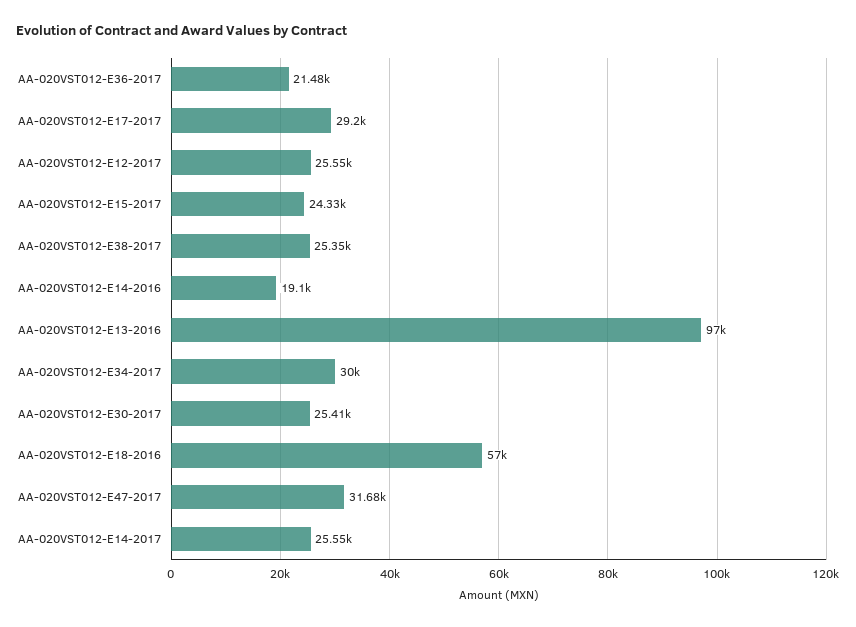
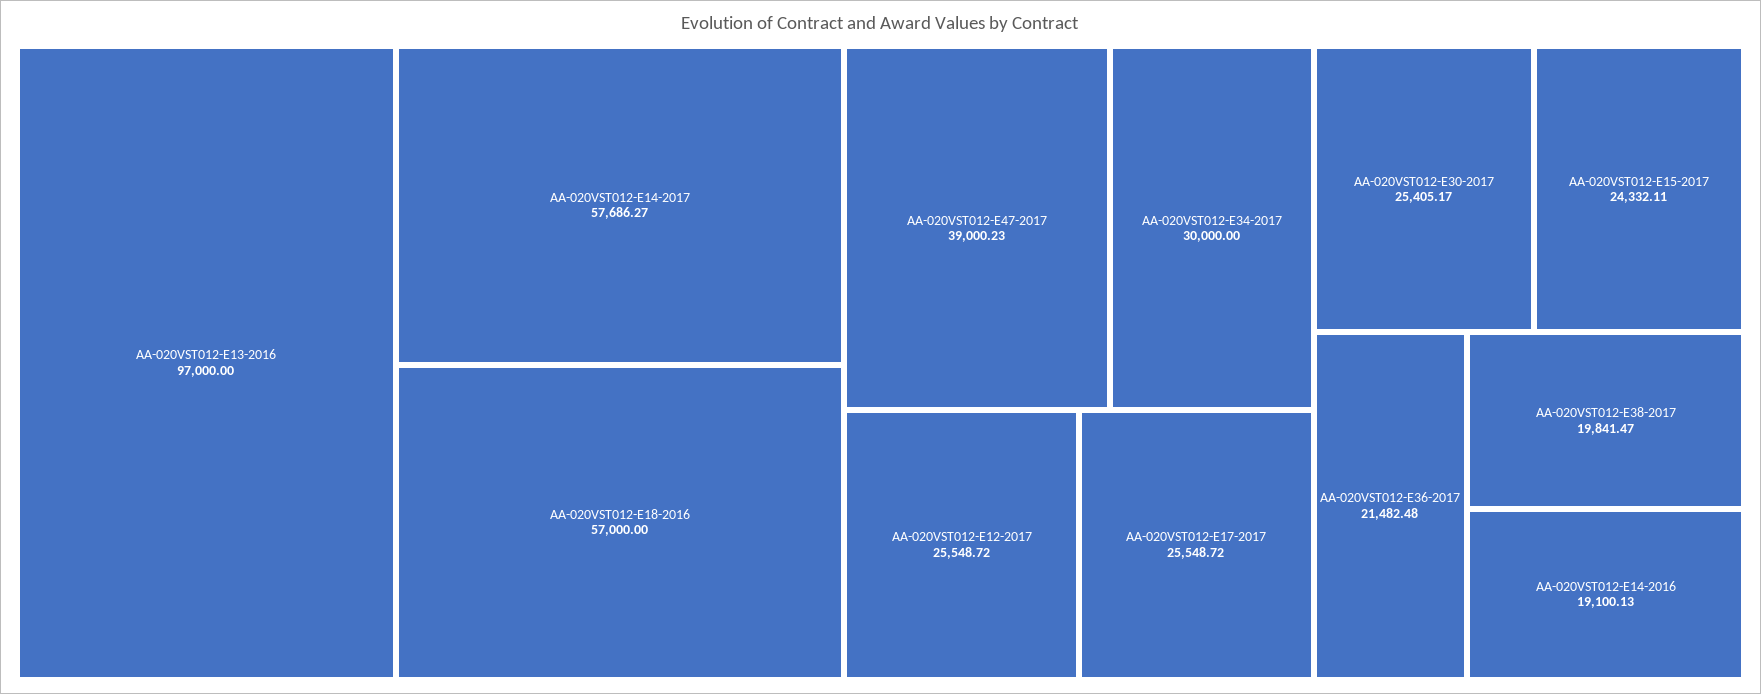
  {
    "AA-020VST012-E36-2017": 21482.48,
-   "AA-020VST012-E17-2017": 29200,
+   "AA-020VST012-E17-2017": 25548.72,
    "AA-020VST012-E12-2017": 25548.72,
    "AA-020VST012-E15-2017": 24332.11,
-   "AA-020VST012-E38-2017": 25350,
+   "AA-020VST012-E38-2017": 19841.47,
    "AA-020VST012-E14-2016": 19100.13,
    "AA-020VST012-E13-2016": 97000,
    "AA-020VST012-E34-2017": 30000,
    "AA-020VST012-E30-2017": 25405.17,
    "AA-020VST012-E18-2016": 57000,
-   "AA-020VST012-E47-2017": 31680,
+   "AA-020VST012-E47-2017": 39000.23,
-   "AA-020VST012-E14-2017": 25550
+   "AA-020VST012-E14-2017": 57686.27
  }

